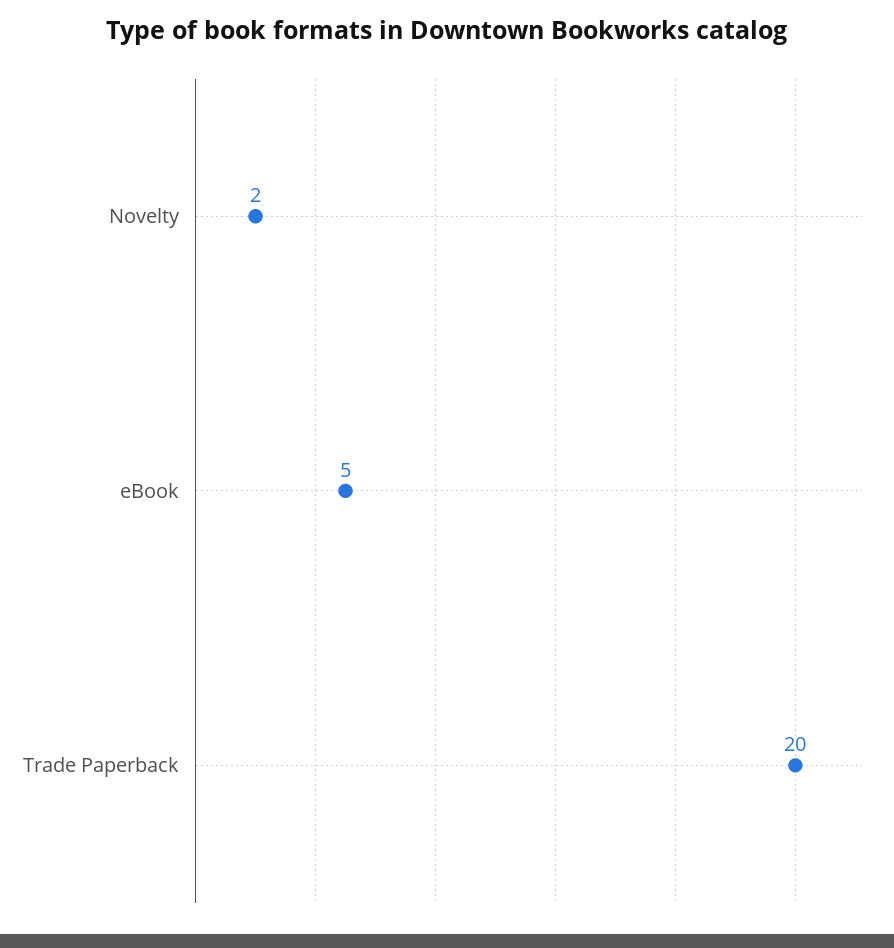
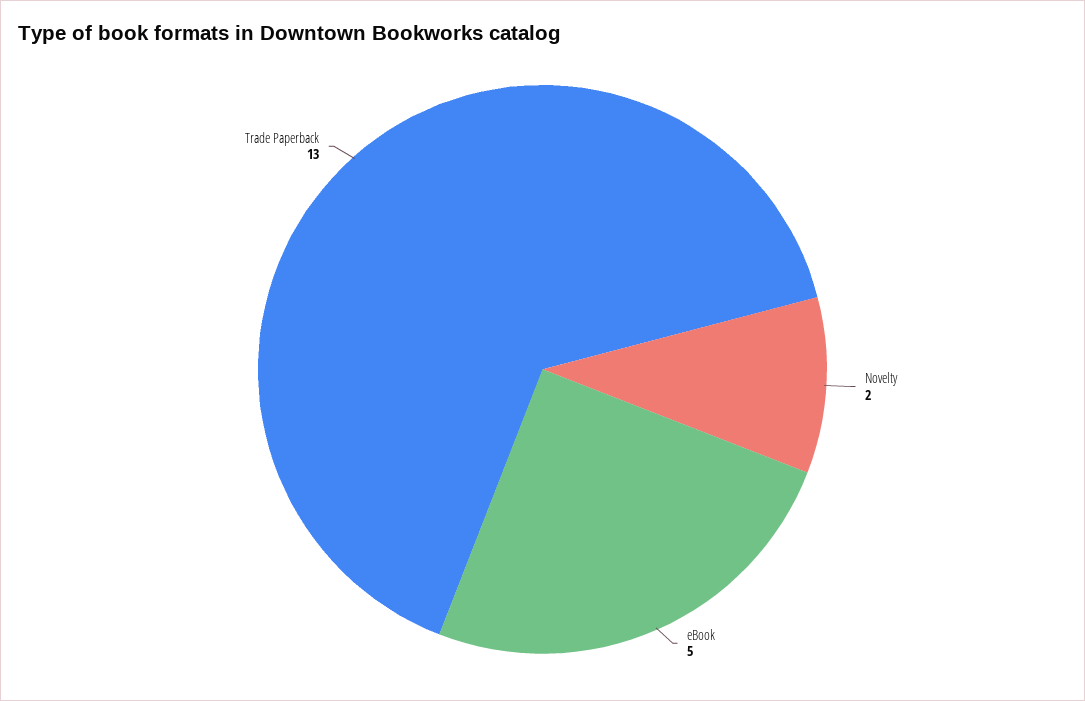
  {
    "Novelty": 2,
    "eBook": 5,
-   "Trade Paperback": 20
+   "Trade Paperback": 13
  }

